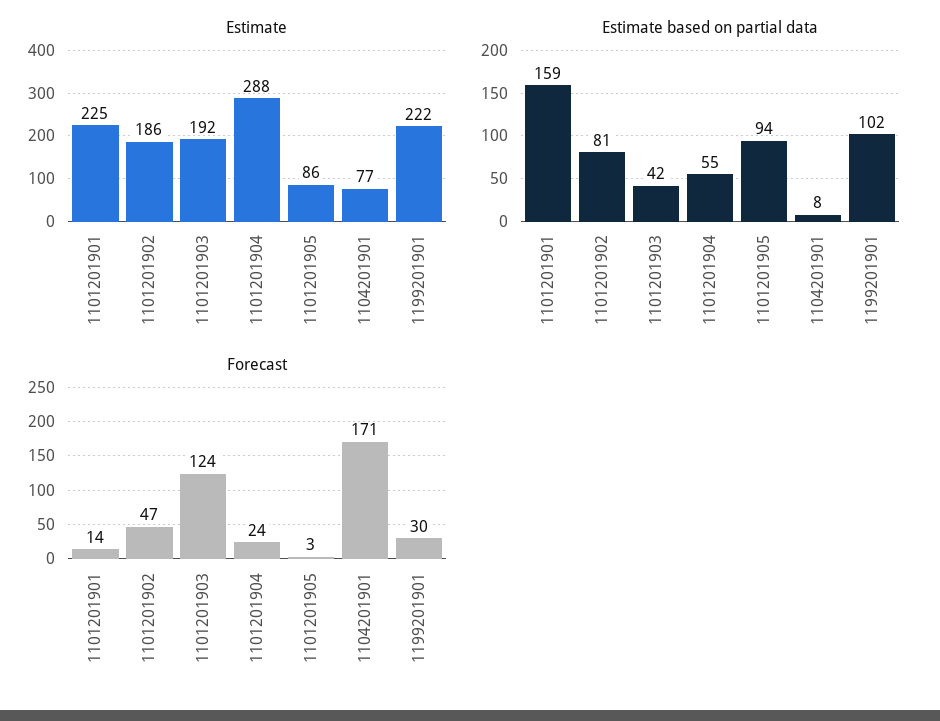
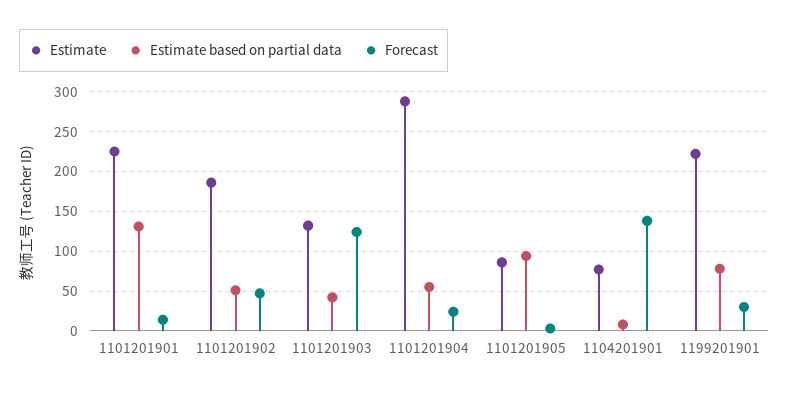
  {
    "Estimate": {
      "1101201901": 225,
      "1101201902": 186,
-     "1101201903": 192,
+     "1101201903": 130,
      "1101201904": 288,
      "1101201905": 86,
      "1104201901": 77,
      "1199201901": 222
    },
    "Estimate based on partial data": {
-     "1101201901": 159,
+     "1101201901": 130,
-     "1101201902": 81,
+     "1101201902": 50,
      "1101201903": 42,
      "1101201904": 55,
      "1101201905": 94,
      "1104201901": 8,
-     "1199201901": 102
+     "1199201901": 80
    },
    "Forecast": {
      "1101201901": 14,
      "1101201902": 47,
      "1101201903": 124,
      "1101201904": 24,
      "1101201905": 3,
-     "1104201901": 171,
+     "1104201901": 140,
      "1199201901": 30
    }
  }

